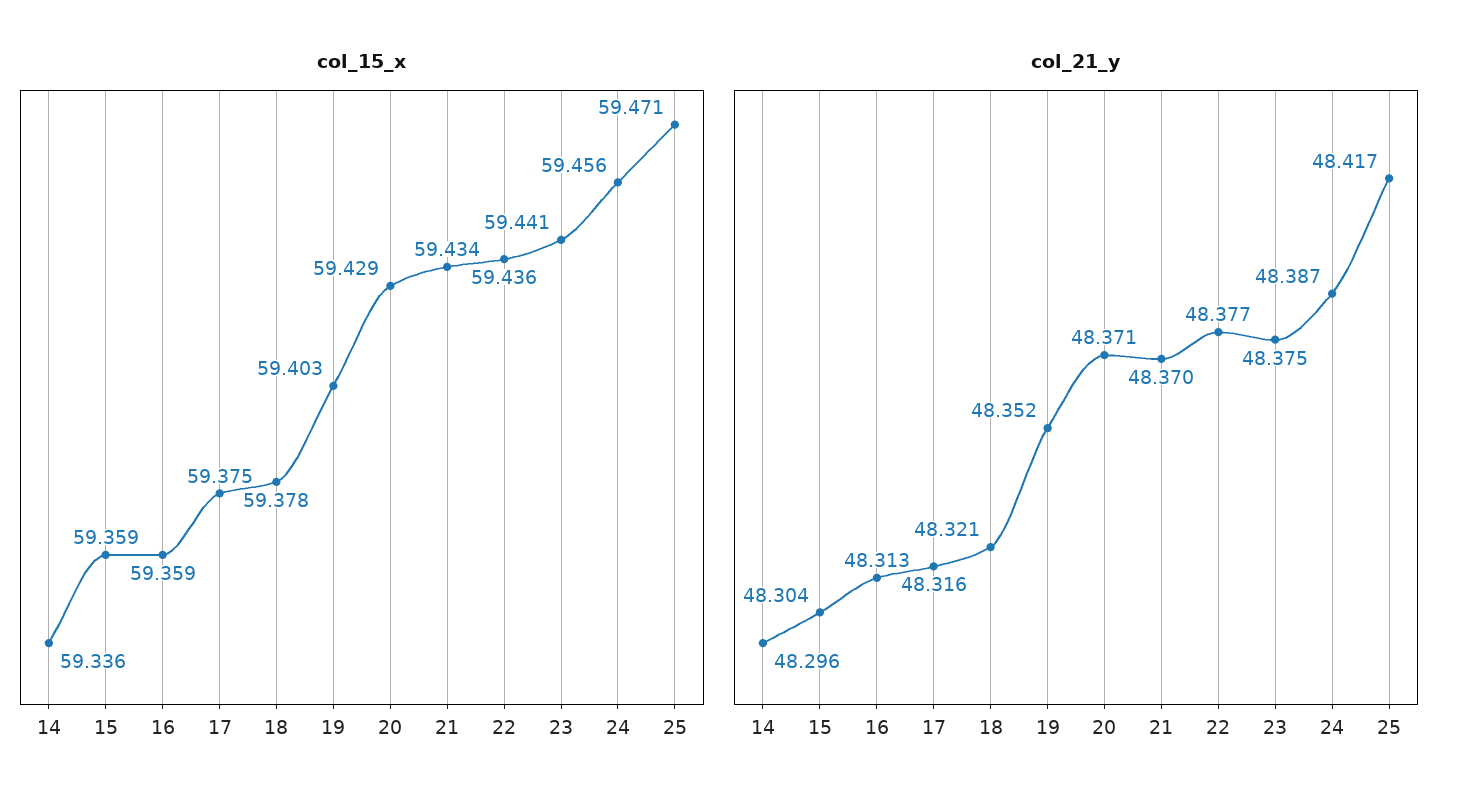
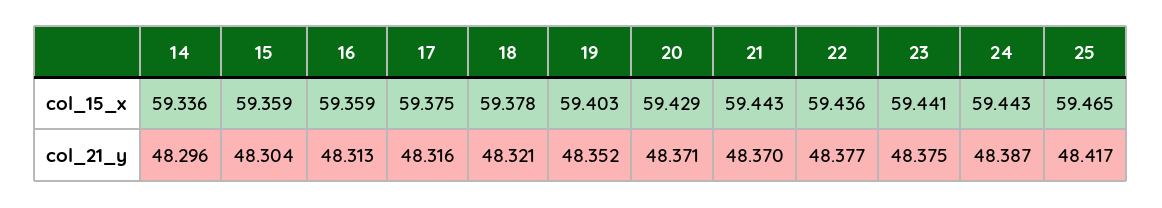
  {
    "col_15_x": {
      "14": 59.336,
      "15": 59.359,
      "16": 59.359,
      "17": 59.375,
      "18": 59.378,
      "19": 59.403,
      "20": 59.429,
-     "21": 59.434,
+     "21": 59.443,
      "22": 59.436,
      "23": 59.441,
-     "24": 59.456,
+     "24": 59.443,
-     "25": 59.471
+     "25": 59.465
    },
    "col_21_y": {
      "14": 48.296,
      "15": 48.304,
      "16": 48.313,
      "17": 48.316,
      "18": 48.321,
      "19": 48.352,
      "20": 48.371,
      "21": 48.37,
      "22": 48.377,
      "23": 48.375,
      "24": 48.387,
      "25": 48.417
    }
  }

